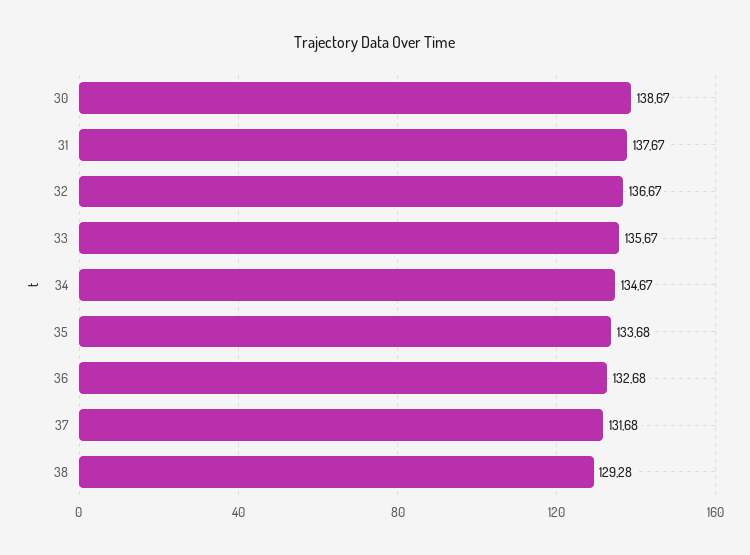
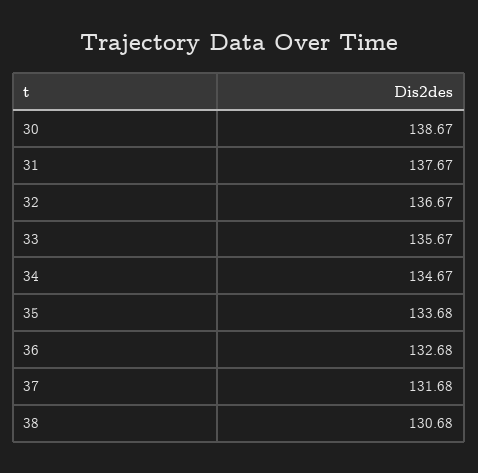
  {
    "30": 138.67,
    "31": 137.67,
    "32": 136.67,
    "33": 135.67,
    "34": 134.67,
    "35": 133.68,
    "36": 132.68,
    "37": 131.68,
-   "38": 129.28
+   "38": 130.68
  }

